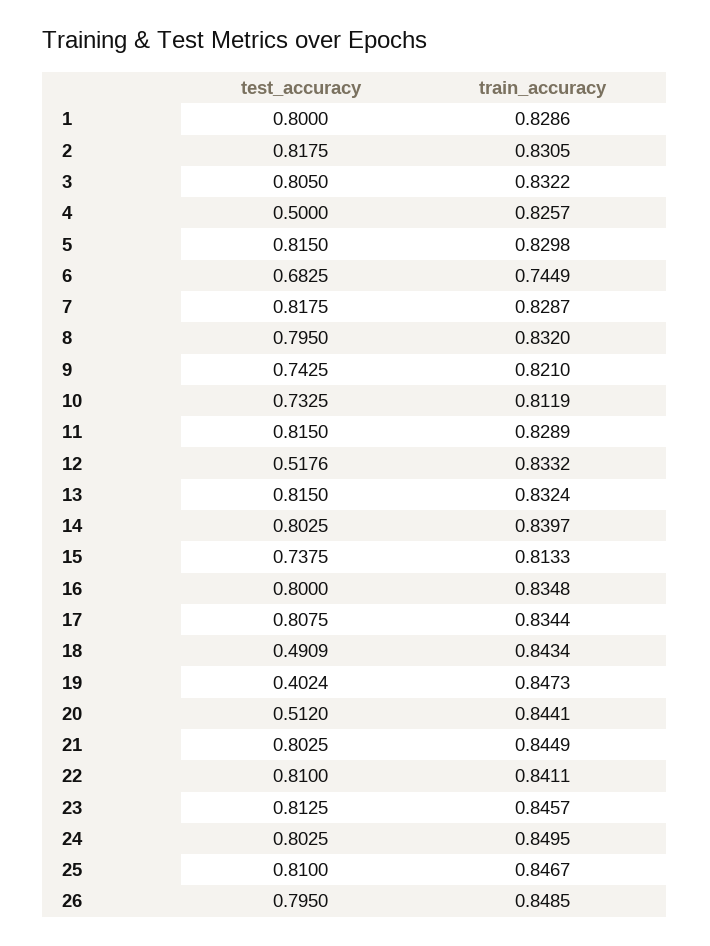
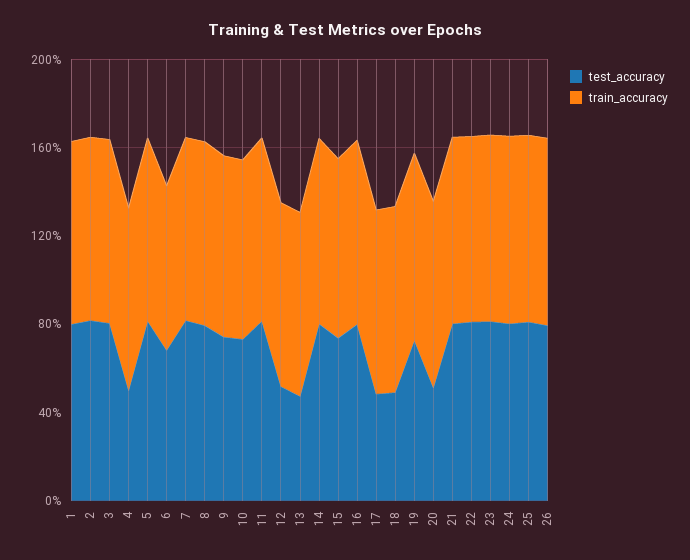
  {
    "test_accuracy": {
      "1": 0.8,
      "2": 0.8175,
      "3": 0.805,
      "4": 0.5,
      "5": 0.815,
      "6": 0.6825,
      "7": 0.8175,
      "8": 0.795,
      "9": 0.7425,
      "10": 0.7325,
      "11": 0.815,
      "12": 0.5176,
-     "13": 0.815,
+     "13": 0.5,
      "14": 0.8025,
      "15": 0.7375,
      "16": 0.8,
-     "17": 0.8075,
+     "17": 0.5,
      "18": 0.4909,
-     "19": 0.4024,
+     "19": 0.7,
      "20": 0.512,
      "21": 0.8025,
      "22": 0.81,
      "23": 0.8125,
      "24": 0.8025,
      "25": 0.81,
      "26": 0.795
    },
    "train_accuracy": {
      "1": 0.8286,
      "2": 0.8305,
      "3": 0.8322,
      "4": 0.8257,
      "5": 0.8298,
      "6": 0.7449,
      "7": 0.8287,
      "8": 0.832,
      "9": 0.821,
      "10": 0.8119,
      "11": 0.8289,
      "12": 0.8332,
      "13": 0.8324,
      "14": 0.8397,
      "15": 0.8133,
      "16": 0.8348,
      "17": 0.8344,
      "18": 0.8434,
      "19": 0.8473,
      "20": 0.8441,
      "21": 0.8449,
      "22": 0.8411,
      "23": 0.8457,
      "24": 0.8495,
      "25": 0.8467,
      "26": 0.8485
    }
  }

